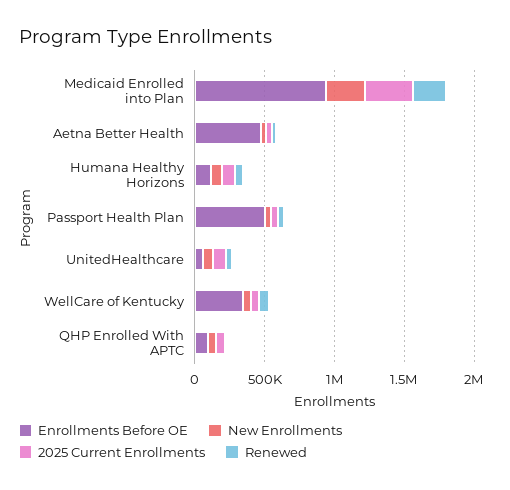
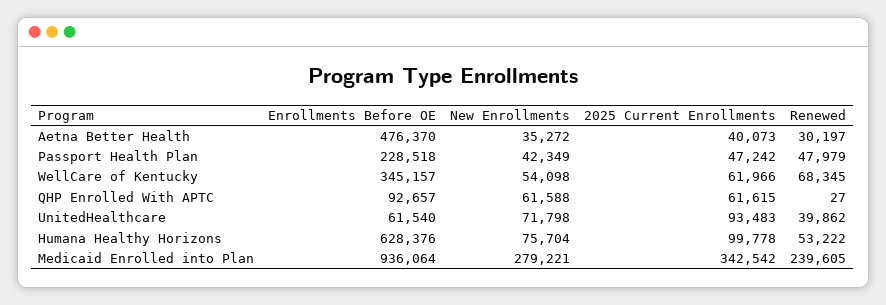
  {
    "Enrollments Before OE": {
      "Medicaid Enrolled into Plan": 936064,
      "Aetna Better Health": 476370,
-     "Humana Healthy Horizons": 100000,
+     "Humana Healthy Horizons": 628376,
-     "Passport Health Plan": 500000,
+     "Passport Health Plan": 228518,
      "UnitedHealthcare": 61540,
      "WellCare of Kentucky": 345157,
      "QHP Enrolled With APTC": 92657
    },
    "New Enrollments": {
      "Medicaid Enrolled into Plan": 279221,
      "Aetna Better Health": 35272,
      "Humana Healthy Horizons": 75704,
      "Passport Health Plan": 42349,
      "UnitedHealthcare": 71798,
      "WellCare of Kentucky": 54098,
      "QHP Enrolled With APTC": 61588
    },
    "2025 Current Enrollments": {
      "Medicaid Enrolled into Plan": 342542,
      "Aetna Better Health": 40073,
      "Humana Healthy Horizons": 99778,
      "Passport Health Plan": 47242,
      "UnitedHealthcare": 93483,
      "WellCare of Kentucky": 61966,
      "QHP Enrolled With APTC": 61615
    },
    "Renewed": {
      "Medicaid Enrolled into Plan": 239605,
      "Aetna Better Health": 30197,
      "Humana Healthy Horizons": 53222,
      "Passport Health Plan": 47979,
      "UnitedHealthcare": 39862,
      "WellCare of Kentucky": 68345,
      "QHP Enrolled With APTC": 27
    }
  }

